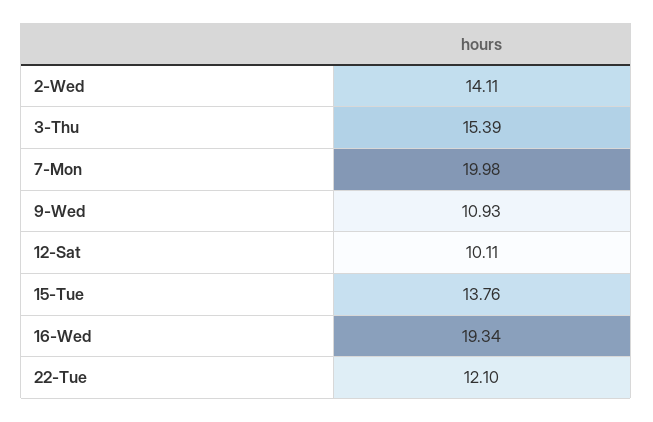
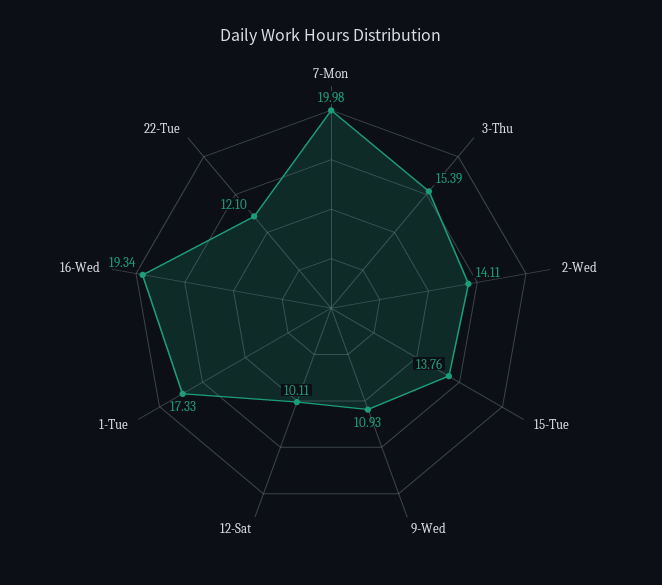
  {
    "2-Wed": 14.11,
    "3-Thu": 15.39,
    "7-Mon": 19.98,
    "9-Wed": 10.93,
    "12-Sat": 10.11,
    "15-Tue": 13.76,
    "16-Wed": 19.34,
-   "22-Tue": 12.1
+   "22-Tue": 12.1,
+   "1-Tue": 17.33
  }

